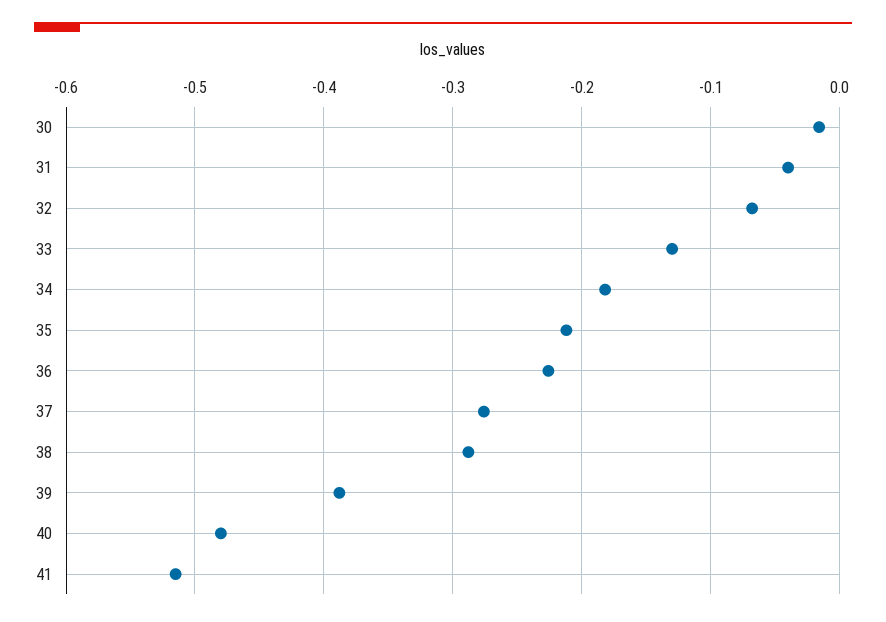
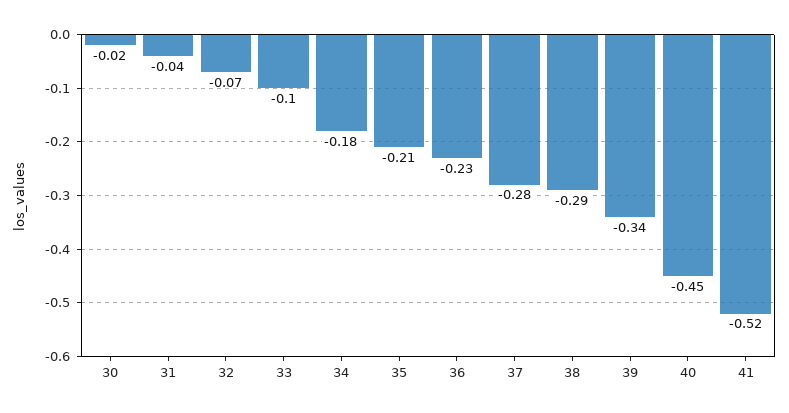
  {
    "30": -0.02,
    "31": -0.04,
    "32": -0.07,
-   "33": -0.13,
+   "33": -0.1,
    "34": -0.18,
    "35": -0.21,
    "36": -0.23,
    "37": -0.28,
    "38": -0.29,
-   "39": -0.39,
+   "39": -0.34,
-   "40": -0.48,
+   "40": -0.45,
    "41": -0.52
  }

